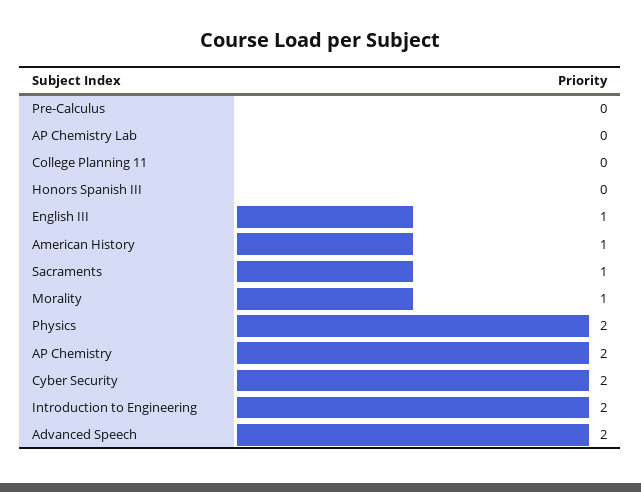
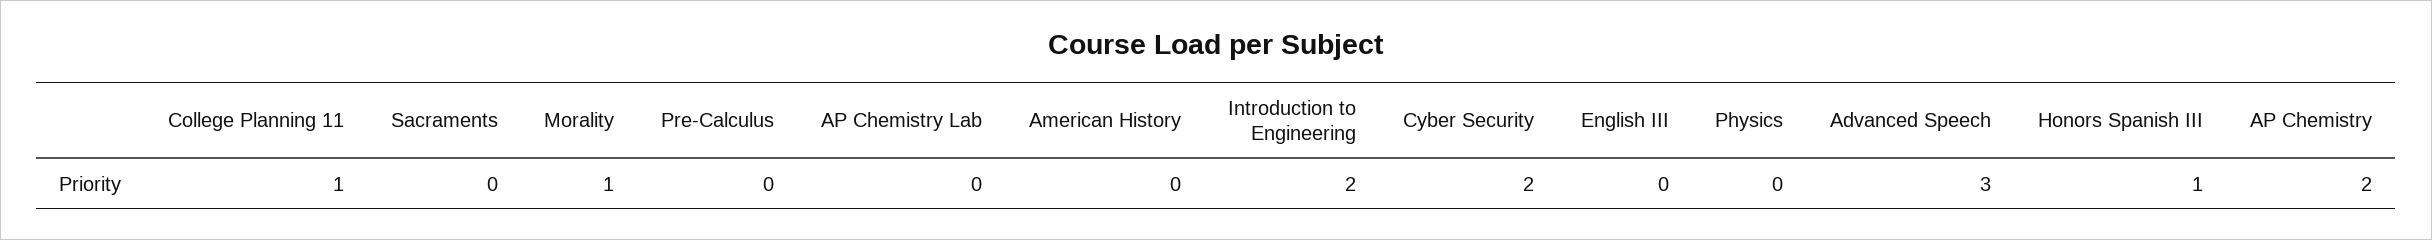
  {
    "Pre-Calculus": 0,
    "AP Chemistry Lab": 0,
-   "College Planning 11": 0,
+   "College Planning 11": 1,
-   "Honors Spanish III": 0,
+   "Honors Spanish III": 1,
-   "English III": 1,
+   "English III": 0,
-   "American History": 1,
+   "American History": 0,
-   "Sacraments": 1,
+   "Sacraments": 0,
    "Morality": 1,
-   "Physics": 2,
+   "Physics": 0,
    "AP Chemistry": 2,
    "Cyber Security": 2,
    "Introduction to Engineering": 2,
-   "Advanced Speech": 2
+   "Advanced Speech": 3
  }

